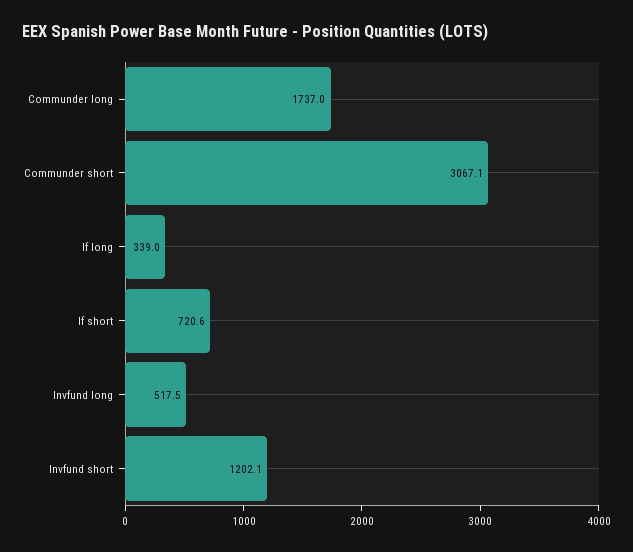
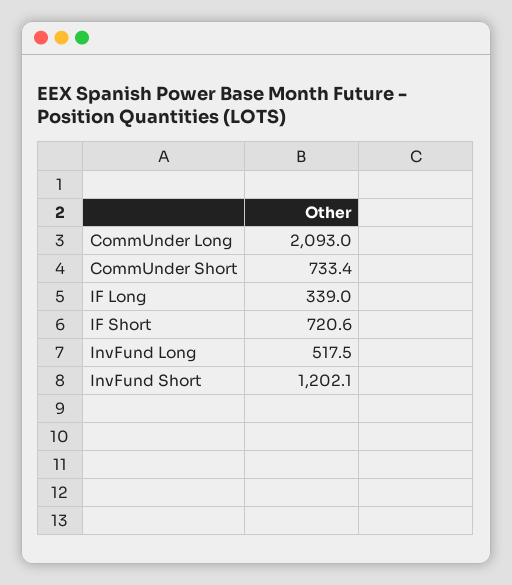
  {
-   "Communder long": 1737,
+   "Communder long": 2093,
-   "Communder short": 3067.1,
+   "Communder short": 733.4,
    "If long": 339,
    "If short": 720.6,
    "Invfund long": 517.5,
    "Invfund short": 1202.1
  }

